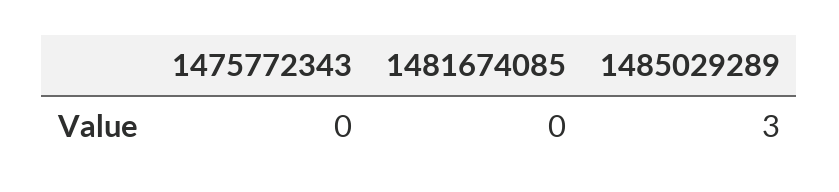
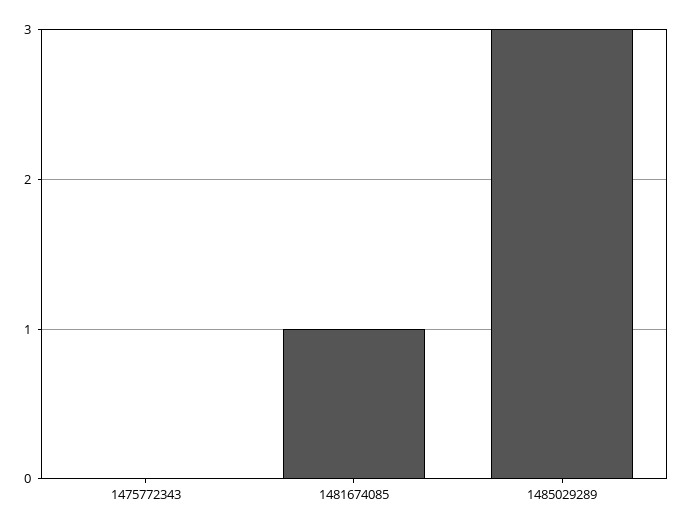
  {
    "1475772343": 0,
-   "1481674085": 0,
+   "1481674085": 1,
    "1485029289": 3
  }

